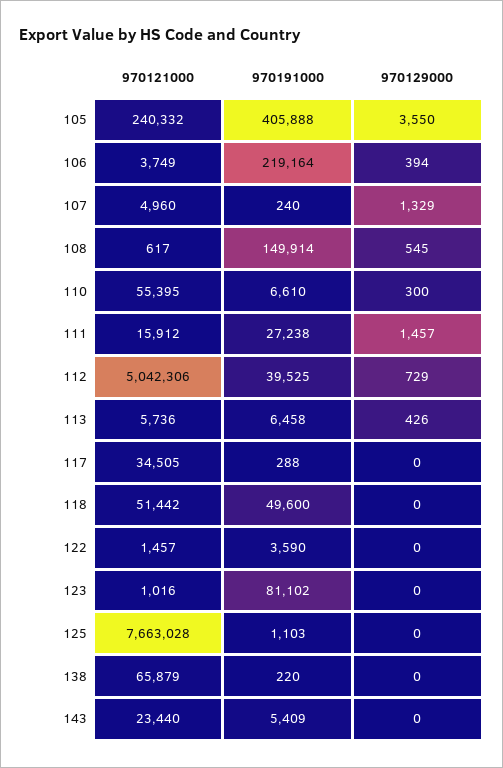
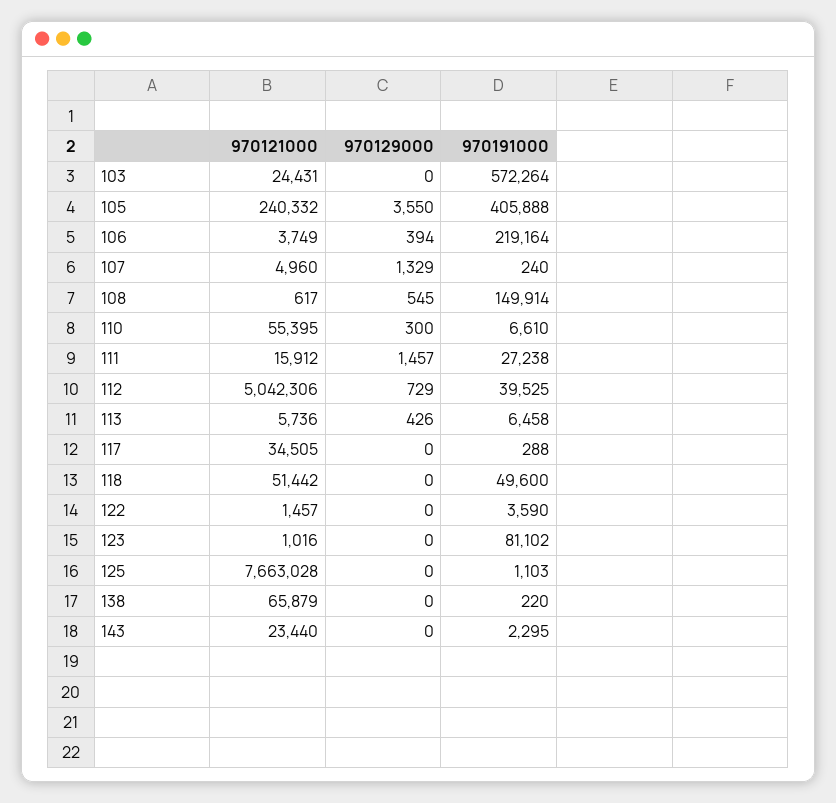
  {
    "970121000": {
      "105": 240332,
      "106": 3749,
      "107": 4960,
      "108": 617,
      "110": 55395,
      "111": 15912,
      "112": 5042306,
      "113": 5736,
      "117": 34505,
      "118": 51442,
      "122": 1457,
      "123": 1016,
      "125": 7663028,
      "138": 65879,
-     "143": 23440
+     "143": 23440,
+     "103": 24431
    },
    "970191000": {
      "105": 405888,
      "106": 219164,
      "107": 240,
      "108": 149914,
      "110": 6610,
      "111": 27238,
      "112": 39525,
      "113": 6458,
      "117": 288,
      "118": 49600,
      "122": 3590,
      "123": 81102,
      "125": 1103,
      "138": 220,
-     "143": 5409
+     "143": 2295,
+     "103": 572264
    },
    "970129000": {
      "105": 3550,
      "106": 394,
      "107": 1329,
      "108": 545,
      "110": 300,
      "111": 1457,
      "112": 729,
      "113": 426,
      "117": 0,
      "118": 0,
      "122": 0,
      "123": 0,
      "125": 0,
      "138": 0,
-     "143": 0
+     "143": 0,
+     "103": 0
    }
  }

